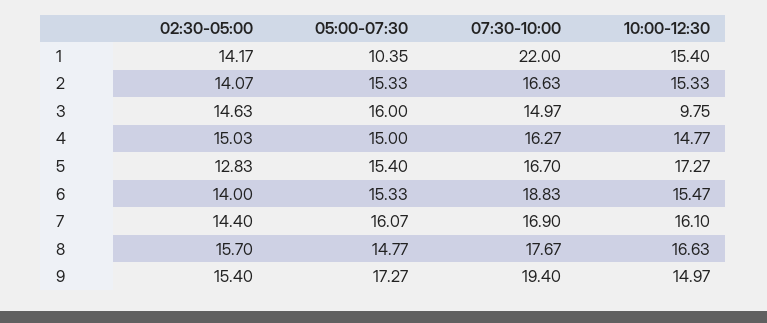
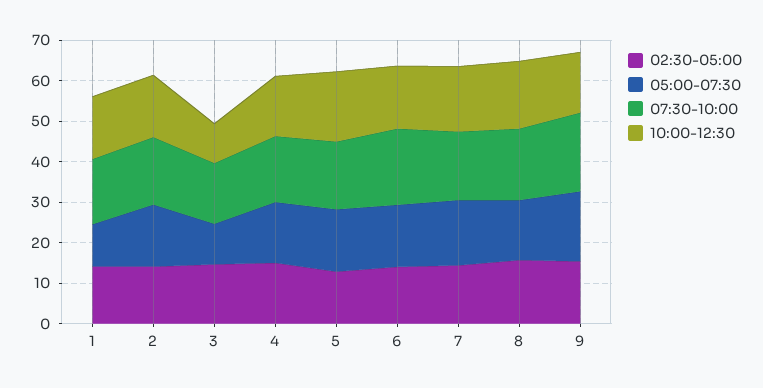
  {
    "02:30-05:00": {
      "1": 14.17,
      "2": 14.07,
      "3": 14.63,
      "4": 15.03,
      "5": 12.83,
      "6": 14,
      "7": 14.4,
      "8": 15.7,
      "9": 15.4
    },
    "05:00-07:30": {
      "1": 10.35,
      "2": 15.33,
-     "3": 16,
+     "3": 10,
      "4": 15,
      "5": 15.4,
      "6": 15.33,
      "7": 16.07,
      "8": 14.77,
      "9": 17.27
    },
    "07:30-10:00": {
-     "1": 22,
+     "1": 16,
      "2": 16.63,
      "3": 14.97,
      "4": 16.27,
      "5": 16.7,
      "6": 18.83,
      "7": 16.9,
      "8": 17.67,
      "9": 19.4
    },
    "10:00-12:30": {
      "1": 15.4,
      "2": 15.33,
      "3": 9.75,
      "4": 14.77,
      "5": 17.27,
      "6": 15.47,
      "7": 16.1,
      "8": 16.63,
      "9": 14.97
    }
  }

